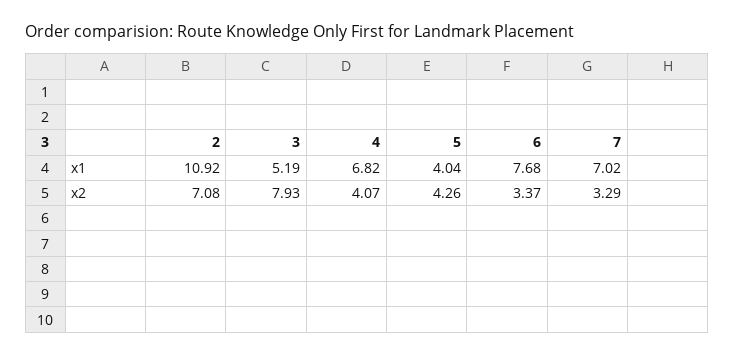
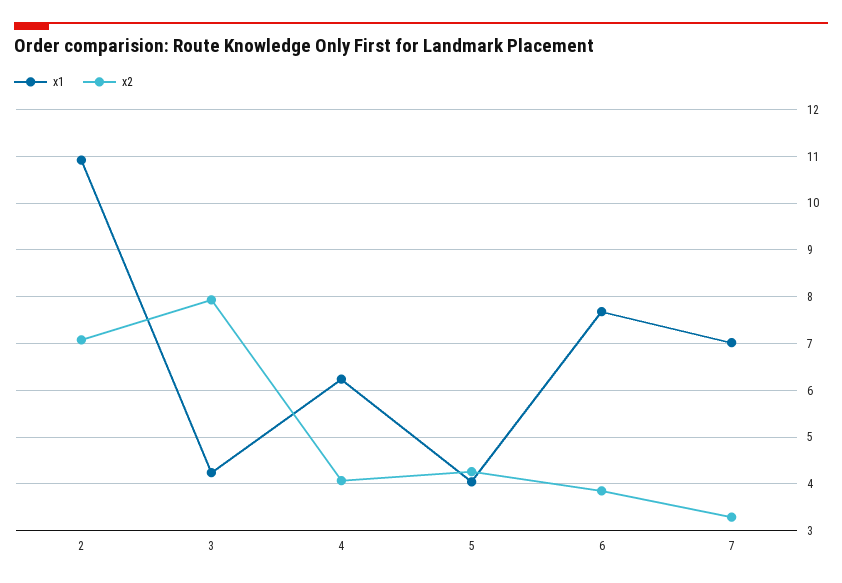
  {
    "x1": {
      "2": 10.92,
-     "3": 5.19,
+     "3": 4.2,
-     "4": 6.82,
+     "4": 6.2,
      "5": 4.04,
      "6": 7.68,
      "7": 7.02
    },
    "x2": {
      "2": 7.08,
      "3": 7.93,
      "4": 4.07,
      "5": 4.26,
-     "6": 3.37,
+     "6": 3.8,
      "7": 3.29
    }
  }

